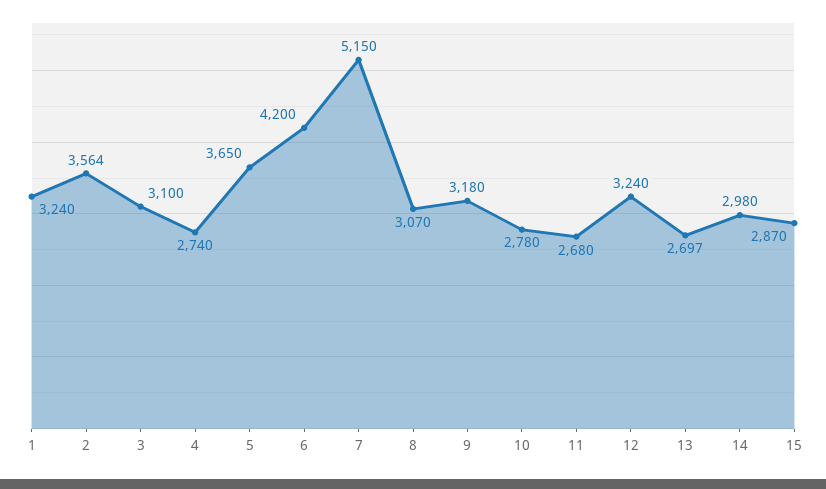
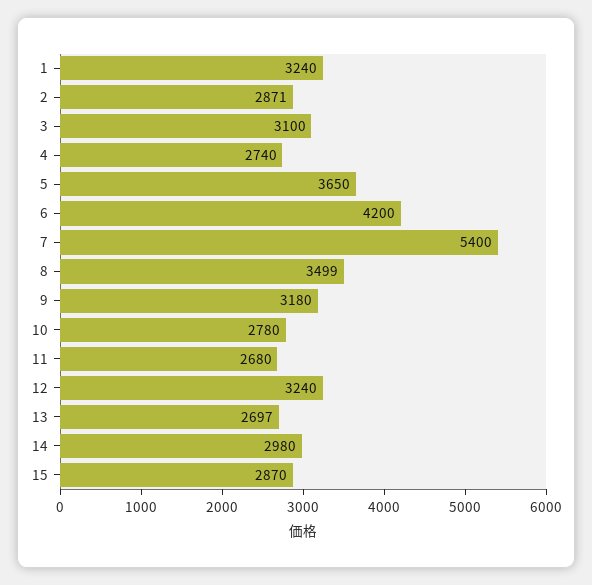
  {
    "1": 3240,
-   "2": 3564,
+   "2": 2871,
    "3": 3100,
    "4": 2740,
    "5": 3650,
    "6": 4200,
-   "7": 5150,
+   "7": 5400,
-   "8": 3070,
+   "8": 3499,
    "9": 3180,
    "10": 2780,
    "11": 2680,
    "12": 3240,
    "13": 2697,
    "14": 2980,
    "15": 2870
  }

